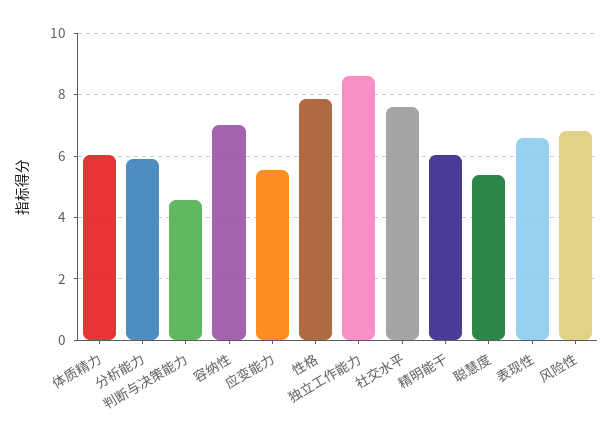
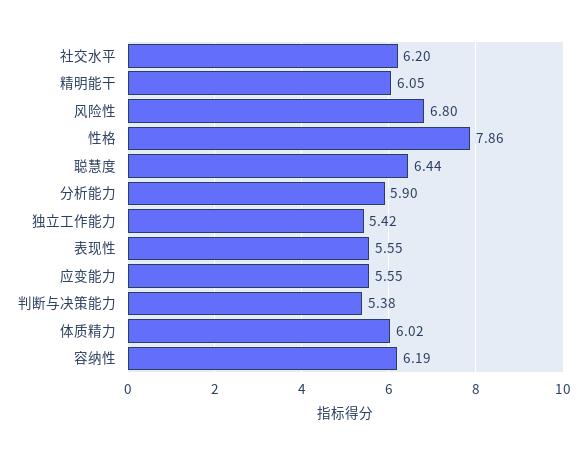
  {
    "体质精力": 6.02,
    "分析能力": 5.9,
-   "判断与决策能力": 4.6,
+   "判断与决策能力": 5.38,
-   "容纳性": 7,
+   "容纳性": 6.19,
    "应变能力": 5.55,
    "性格": 7.86,
-   "独立工作能力": 8.6,
+   "独立工作能力": 5.42,
-   "社交水平": 7.6,
+   "社交水平": 6.2,
    "精明能干": 6.05,
-   "聪慧度": 5.4,
+   "聪慧度": 6.44,
-   "表现性": 6.6,
+   "表现性": 5.55,
    "风险性": 6.8
  }

